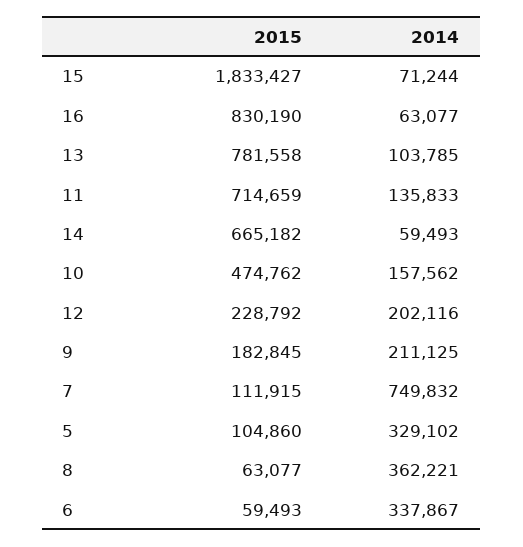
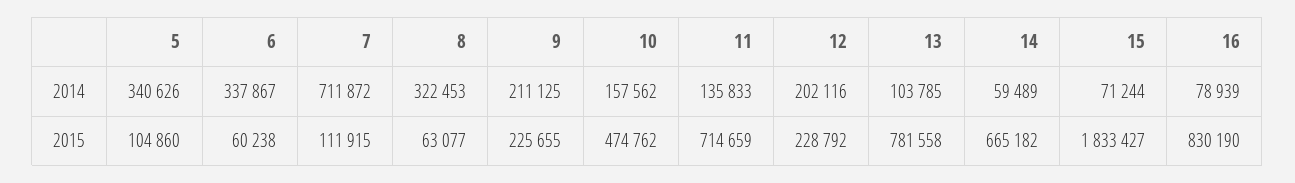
  {
    "2015": {
      "15": 1833427,
      "16": 830190,
      "13": 781558,
      "11": 714659,
      "14": 665182,
      "10": 474762,
      "12": 228792,
-     "9": 182845,
+     "9": 225655,
      "7": 111915,
      "5": 104860,
      "8": 63077,
-     "6": 59493
+     "6": 60238
    },
    "2014": {
      "15": 71244,
-     "16": 63077,
+     "16": 78939,
      "13": 103785,
      "11": 135833,
-     "14": 59493,
+     "14": 59489,
      "10": 157562,
      "12": 202116,
      "9": 211125,
-     "7": 749832,
+     "7": 711872,
-     "5": 329102,
+     "5": 340626,
-     "8": 362221,
+     "8": 322453,
      "6": 337867
    }
  }

